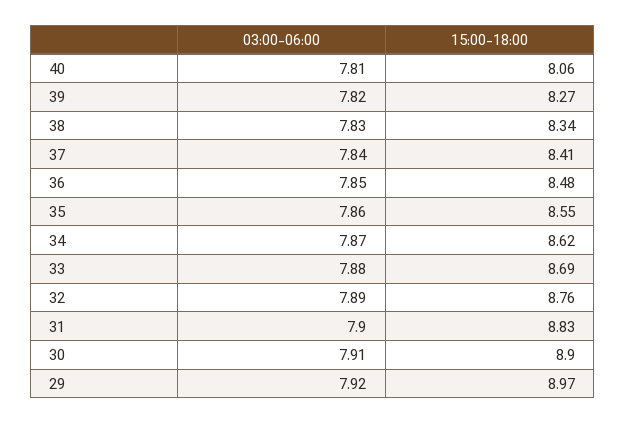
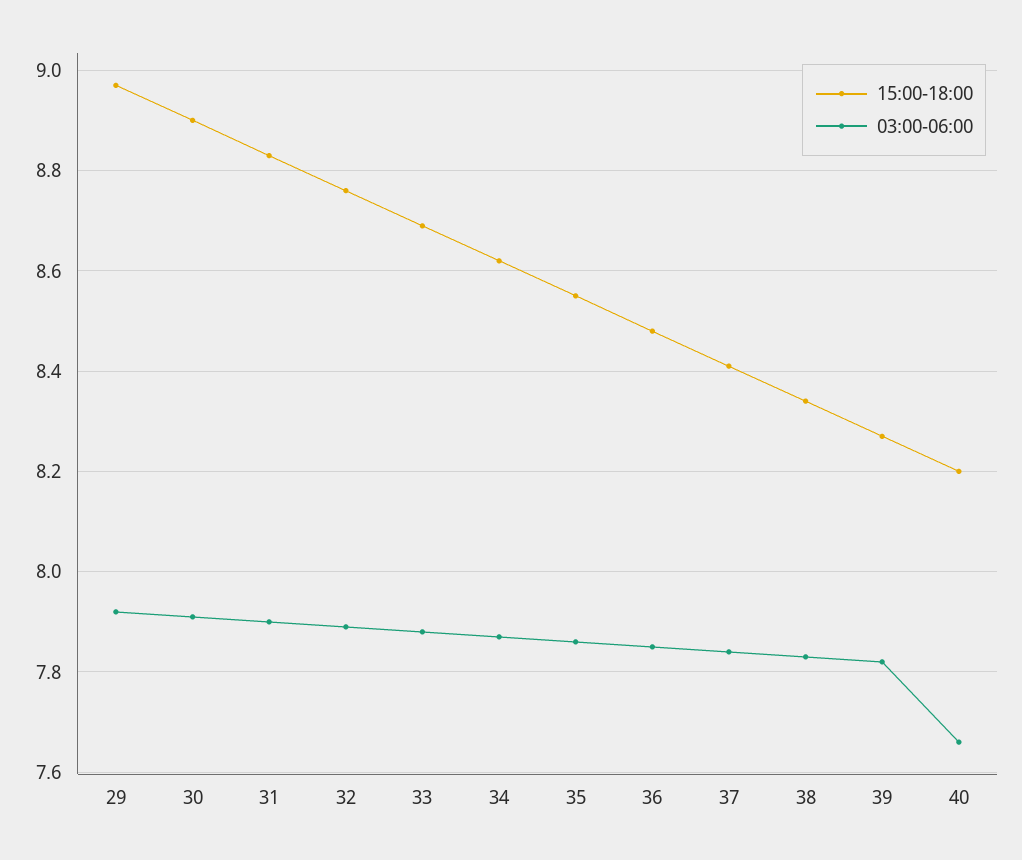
  {
    "03:00-06:00": {
-     "40": 7.81,
+     "40": 7.65,
      "39": 7.82,
      "38": 7.83,
      "37": 7.84,
      "36": 7.85,
      "35": 7.86,
      "34": 7.87,
      "33": 7.88,
      "32": 7.89,
      "31": 7.9,
      "30": 7.91,
      "29": 7.92
    },
    "15:00-18:00": {
-     "40": 8.06,
+     "40": 8.2,
      "39": 8.27,
      "38": 8.34,
      "37": 8.41,
      "36": 8.48,
      "35": 8.55,
      "34": 8.62,
      "33": 8.69,
      "32": 8.76,
      "31": 8.83,
      "30": 8.9,
      "29": 8.97
    }
  }

